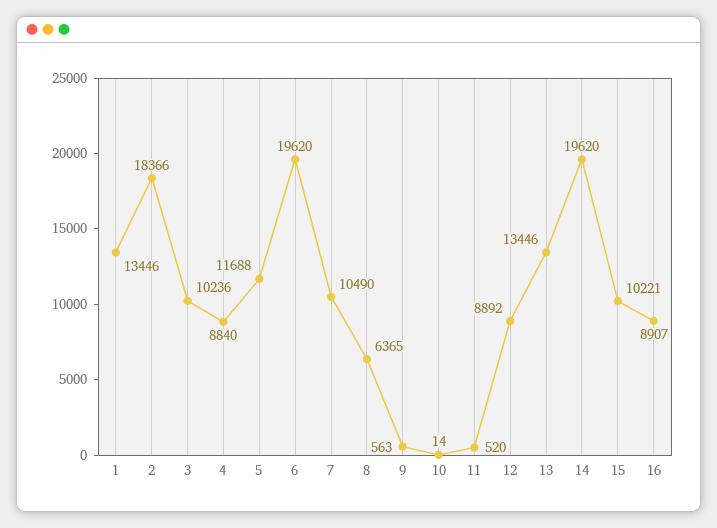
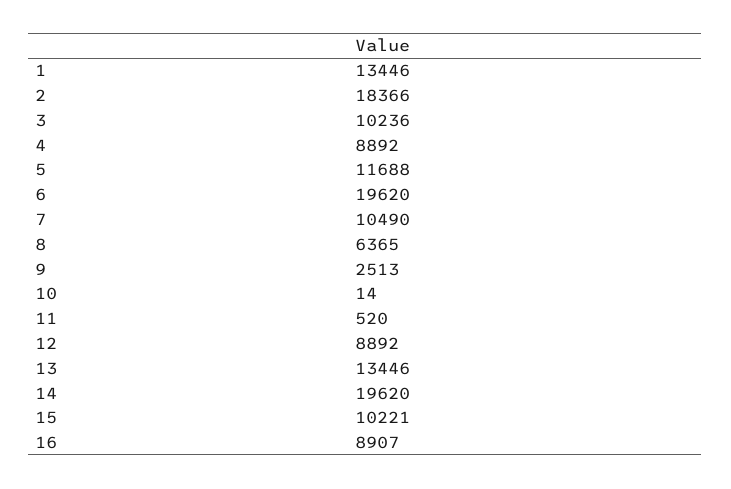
  {
    "1": 13446,
    "2": 18366,
    "3": 10236,
-   "4": 8840,
+   "4": 8892,
    "5": 11688,
    "6": 19620,
    "7": 10490,
    "8": 6365,
-   "9": 563,
+   "9": 2513,
    "10": 14,
    "11": 520,
    "12": 8892,
    "13": 13446,
    "14": 19620,
    "15": 10221,
    "16": 8907
  }

